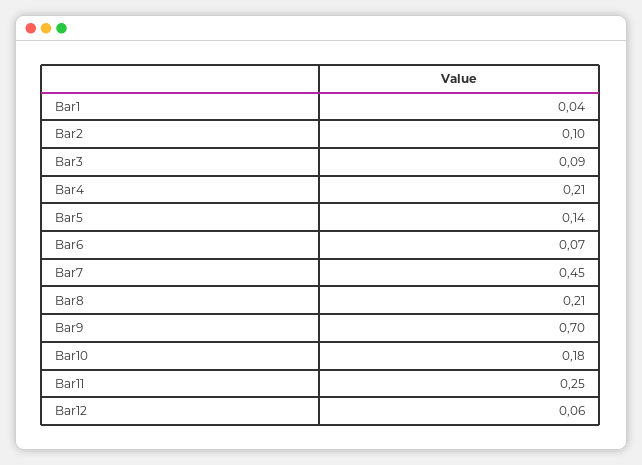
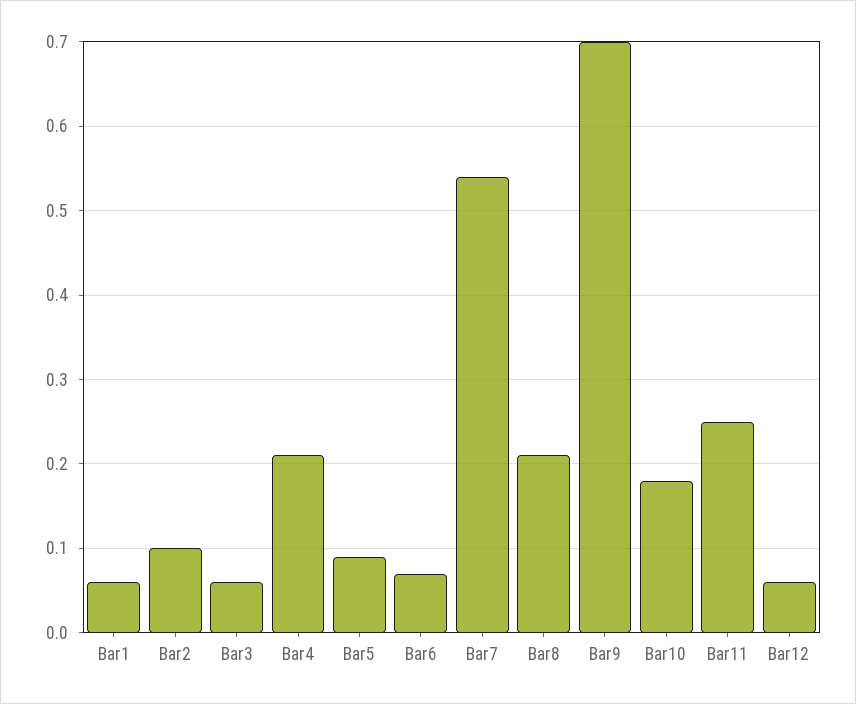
  {
-   "Bar1": 0.04,
+   "Bar1": 0.06,
    "Bar2": 0.1,
-   "Bar3": 0.09,
+   "Bar3": 0.06,
    "Bar4": 0.21,
-   "Bar5": 0.14,
+   "Bar5": 0.09,
    "Bar6": 0.07,
-   "Bar7": 0.45,
+   "Bar7": 0.54,
    "Bar8": 0.21,
    "Bar9": 0.7,
    "Bar10": 0.18,
    "Bar11": 0.25,
    "Bar12": 0.06
  }

